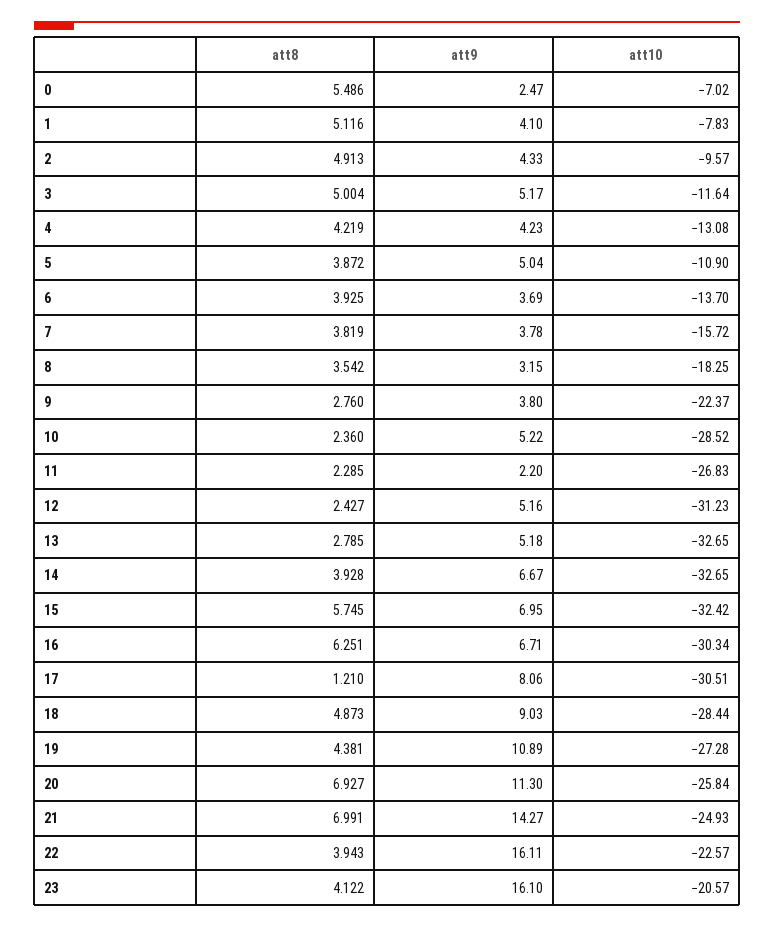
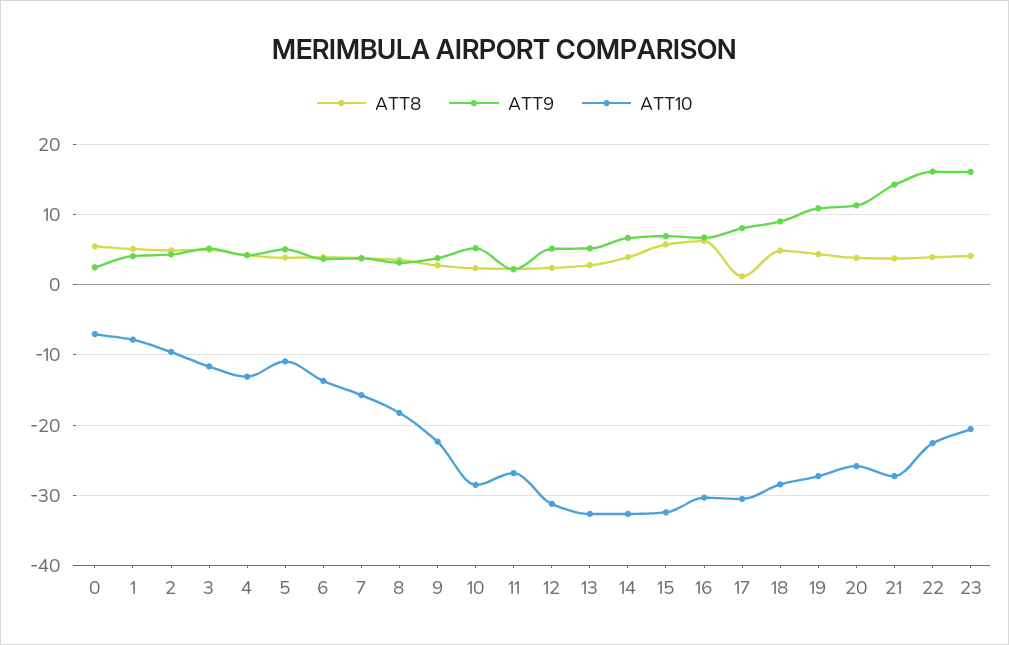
  {
    "att8": {
      "0": 5.486,
      "1": 5.116,
      "2": 4.913,
      "3": 5.004,
      "4": 4.219,
      "5": 3.872,
      "6": 3.925,
      "7": 3.819,
      "8": 3.542,
      "9": 2.76,
      "10": 2.36,
      "11": 2.285,
      "12": 2.427,
      "13": 2.785,
      "14": 3.928,
      "15": 5.745,
      "16": 6.251,
      "17": 1.21,
      "18": 4.873,
      "19": 4.381,
-     "20": 6.927,
+     "20": 4,
-     "21": 6.991,
+     "21": 4,
      "22": 3.943,
      "23": 4.122
    },
    "att9": {
      "0": 2.47,
      "1": 4.1,
      "2": 4.33,
      "3": 5.17,
      "4": 4.23,
      "5": 5.04,
      "6": 3.69,
      "7": 3.78,
      "8": 3.15,
      "9": 3.8,
      "10": 5.22,
      "11": 2.2,
      "12": 5.16,
      "13": 5.18,
      "14": 6.67,
      "15": 6.95,
      "16": 6.71,
      "17": 8.06,
      "18": 9.03,
      "19": 10.89,
      "20": 11.3,
      "21": 14.27,
      "22": 16.11,
      "23": 16.1
    },
    "att10": {
      "0": -7.02,
      "1": -7.83,
      "2": -9.57,
      "3": -11.64,
      "4": -13.08,
      "5": -10.9,
      "6": -13.7,
      "7": -15.72,
      "8": -18.25,
      "9": -22.37,
      "10": -28.52,
      "11": -26.83,
      "12": -31.23,
      "13": -32.65,
      "14": -32.65,
      "15": -32.42,
      "16": -30.34,
      "17": -30.51,
      "18": -28.44,
      "19": -27.28,
      "20": -25.84,
-     "21": -24.93,
+     "21": -27,
      "22": -22.57,
      "23": -20.57
    }
  }

